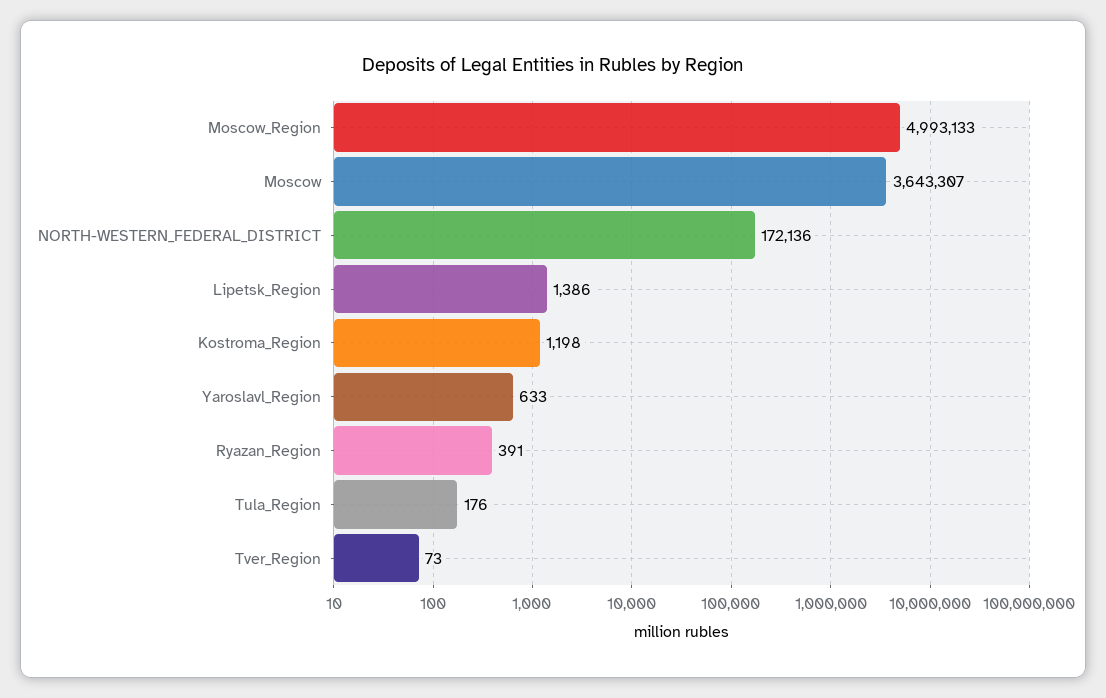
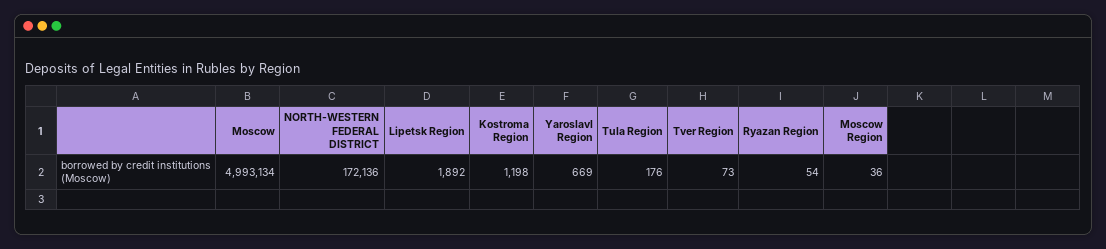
  {
-   "Moscow_Region": 4993133,
+   "Moscow_Region": 36,
-   "Moscow": 3643307,
+   "Moscow": 4993134,
    "NORTH-WESTERN_FEDERAL_DISTRICT": 172136,
-   "Lipetsk_Region": 1386,
+   "Lipetsk_Region": 1892,
    "Kostroma_Region": 1198,
-   "Yaroslavl_Region": 633,
+   "Yaroslavl_Region": 669,
-   "Ryazan_Region": 391,
+   "Ryazan_Region": 54,
    "Tula_Region": 176,
    "Tver_Region": 73
  }

